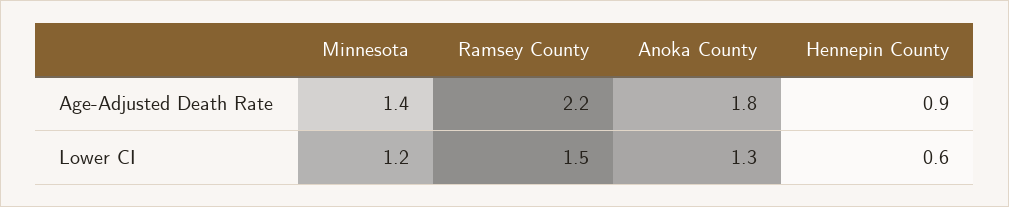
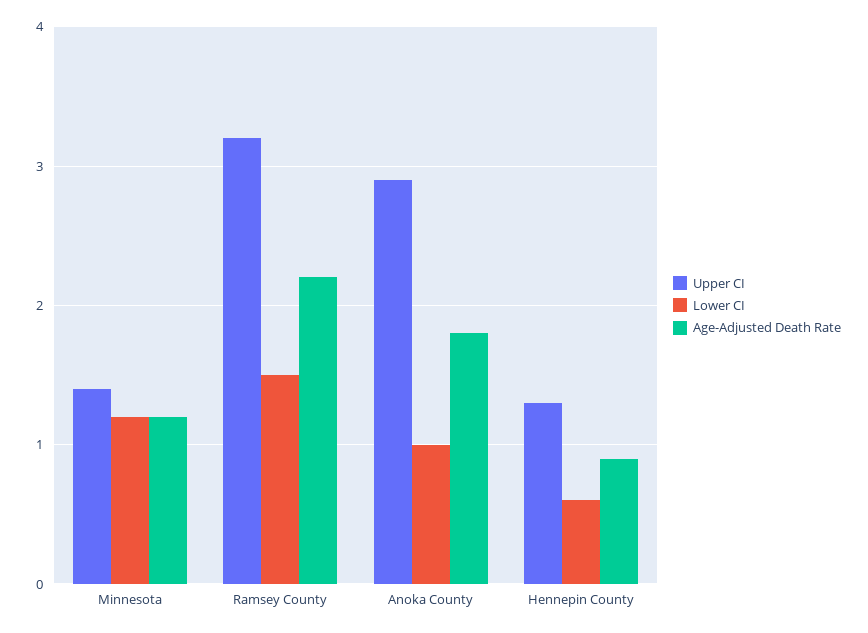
  {
    "Age-Adjusted Death Rate": {
-     "Minnesota": 1.4,
+     "Minnesota": 1.2,
      "Ramsey County": 2.2,
      "Anoka County": 1.8,
      "Hennepin County": 0.9
    },
    "Lower CI": {
      "Minnesota": 1.2,
      "Ramsey County": 1.5,
-     "Anoka County": 1.3,
+     "Anoka County": 1,
      "Hennepin County": 0.6
-   }
+   },
+   "Upper CI": {
+     "Minnesota": 1.4,
+     "Ramsey County": 3.2,
+     "Anoka County": 2.9,
+     "Hennepin County": 1.3
+   }
  }

